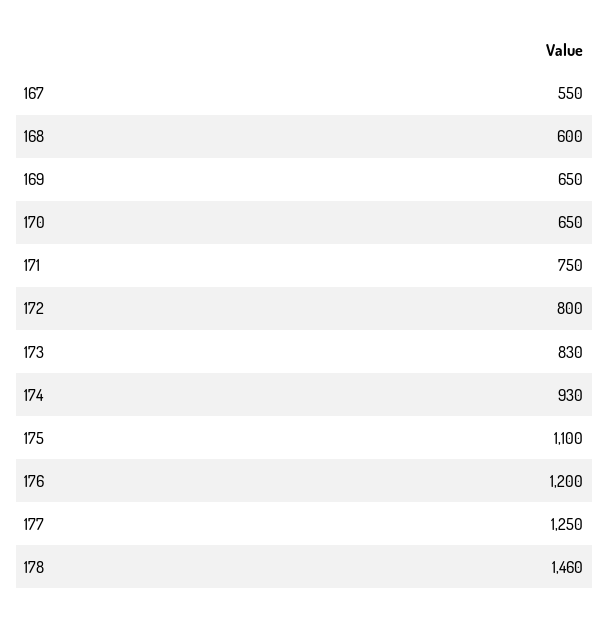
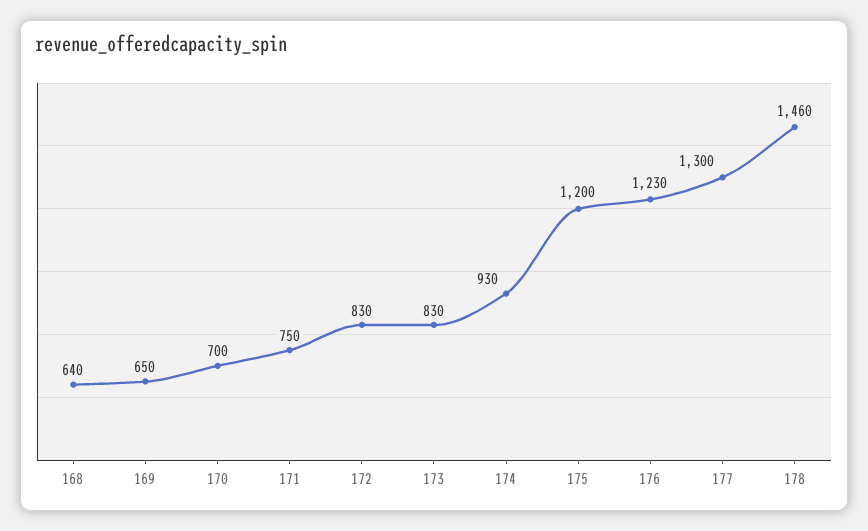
  {
-   "167": 550,
-   "168": 600,
+   "168": 640,
    "169": 650,
-   "170": 650,
+   "170": 700,
    "171": 750,
-   "172": 800,
+   "172": 830,
    "173": 830,
    "174": 930,
-   "175": 1100,
+   "175": 1200,
-   "176": 1200,
+   "176": 1230,
-   "177": 1250,
+   "177": 1300,
    "178": 1460
  }

